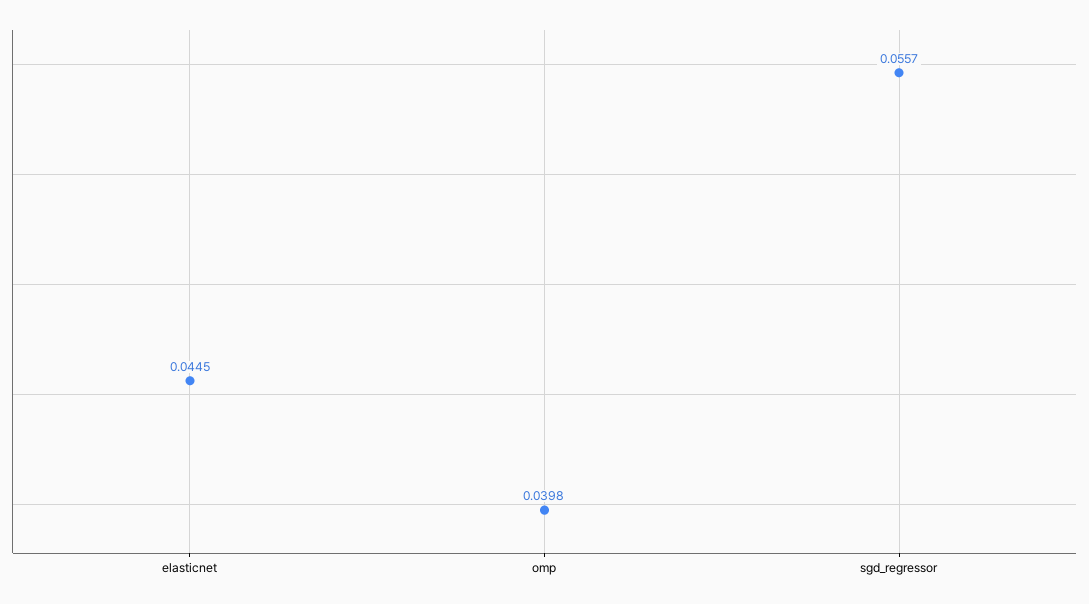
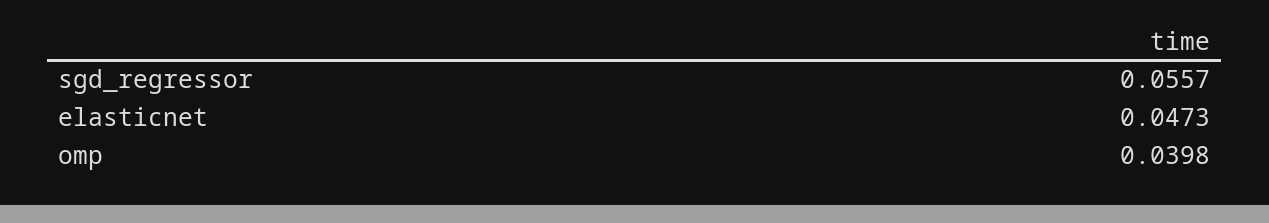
  {
-   "elasticnet": 0.0445,
+   "elasticnet": 0.0473,
    "omp": 0.0398,
    "sgd_regressor": 0.0557
  }

